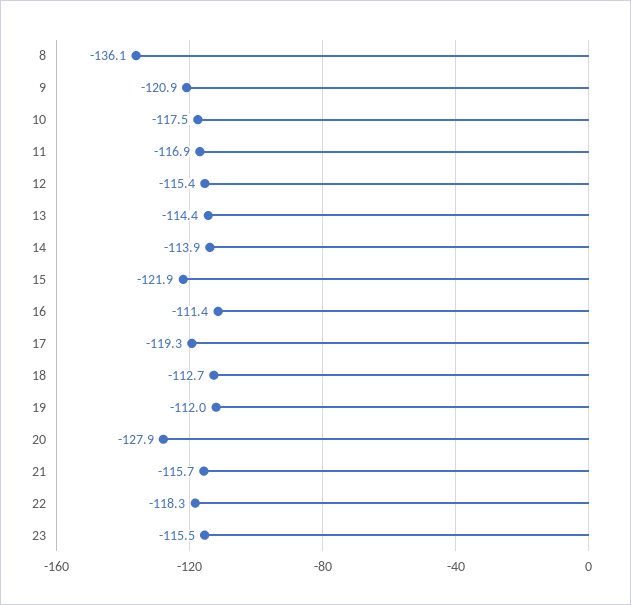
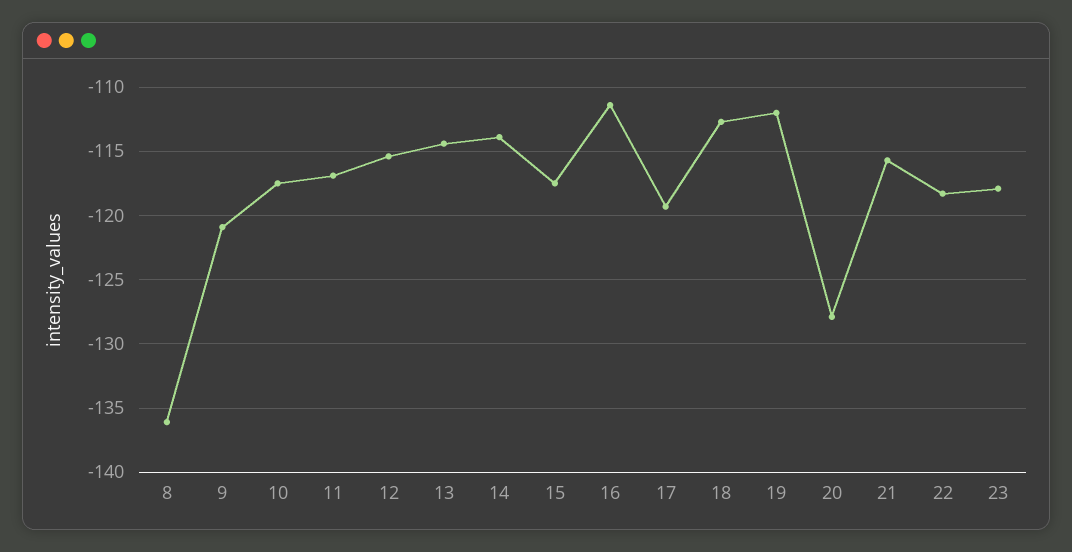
  {
    "8": -136.1,
    "9": -120.9,
    "10": -117.5,
    "11": -116.9,
    "12": -115.4,
    "13": -114.4,
    "14": -113.9,
-   "15": -121.9,
+   "15": -117.5,
    "16": -111.4,
    "17": -119.3,
    "18": -112.7,
    "19": -112,
    "20": -127.9,
    "21": -115.7,
    "22": -118.3,
-   "23": -115.5
+   "23": -118
  }

